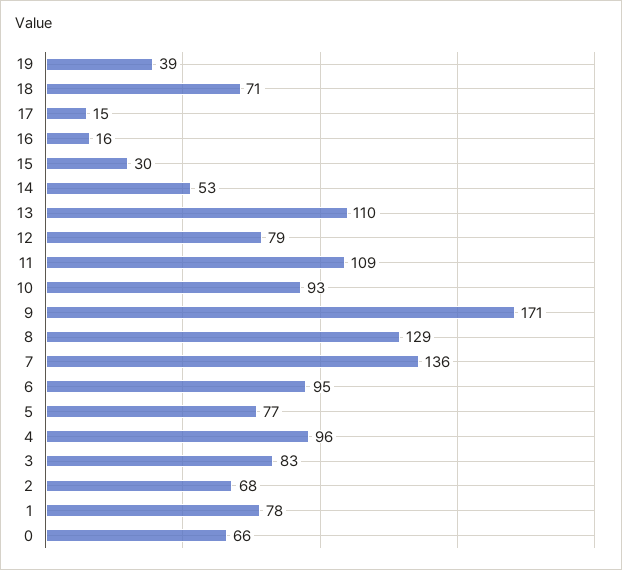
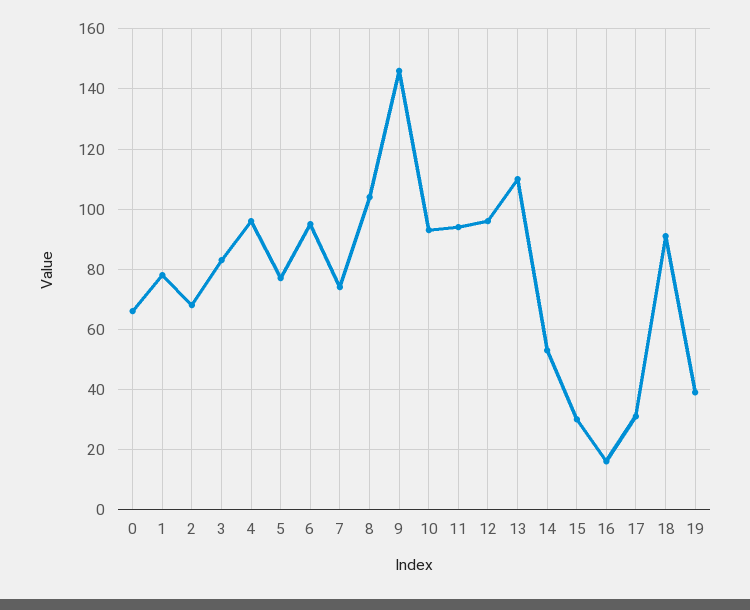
  {
    "19": 39,
-   "18": 71,
+   "18": 90,
-   "17": 15,
+   "17": 30,
    "16": 16,
    "15": 30,
    "14": 53,
    "13": 110,
-   "12": 79,
+   "12": 95,
-   "11": 109,
+   "11": 95,
    "10": 93,
-   "9": 171,
+   "9": 145,
-   "8": 129,
+   "8": 105,
-   "7": 136,
+   "7": 75,
    "6": 95,
    "5": 77,
    "4": 96,
    "3": 83,
    "2": 68,
    "1": 78,
    "0": 66
  }

